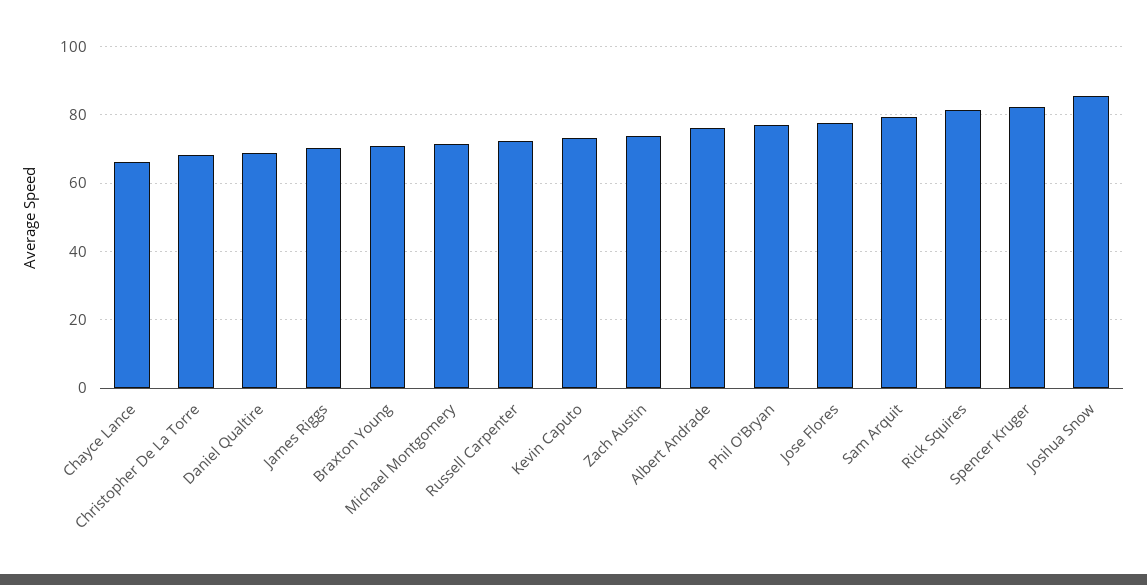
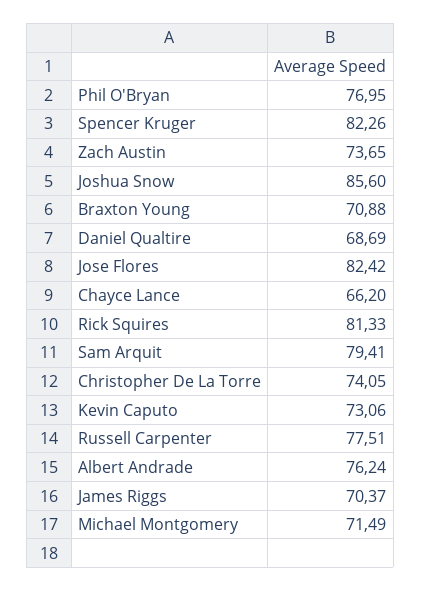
  {
    "Chayce Lance": 66.2,
-   "Christopher De La Torre": 68,
+   "Christopher De La Torre": 74.05,
    "Daniel Qualtire": 68.69,
    "James Riggs": 70.37,
    "Braxton Young": 70.88,
    "Michael Montgomery": 71.49,
-   "Russell Carpenter": 72,
+   "Russell Carpenter": 77.51,
    "Kevin Caputo": 73.06,
    "Zach Austin": 73.65,
    "Albert Andrade": 76.24,
    "Phil O'Bryan": 76.95,
-   "Jose Flores": 78,
+   "Jose Flores": 82.42,
    "Sam Arquit": 79.41,
    "Rick Squires": 81.33,
    "Spencer Kruger": 82.26,
    "Joshua Snow": 85.6
  }

